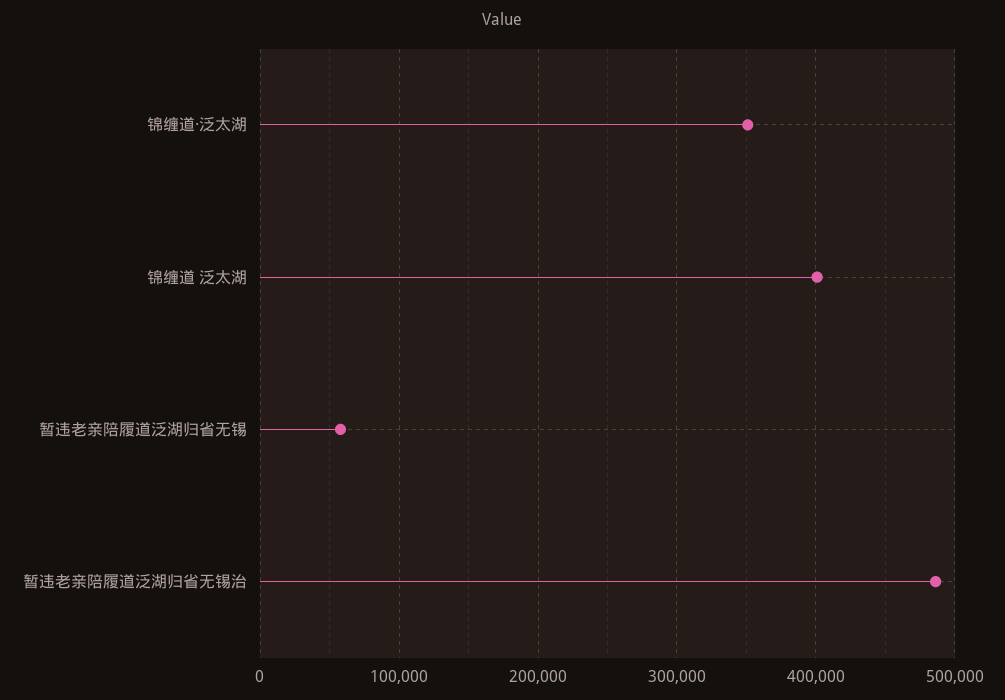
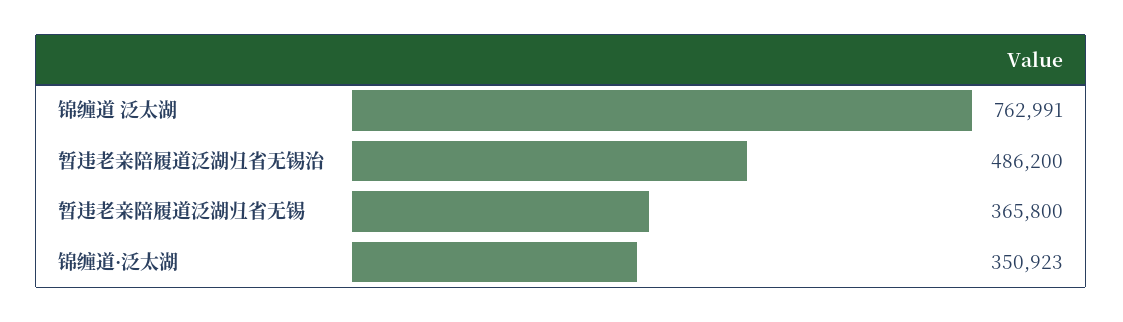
  {
    "锦缠道·泛太湖": 350923,
-   "锦缠道 泛太湖": 400000,
+   "锦缠道 泛太湖": 762991,
-   "暂违老亲陪履道泛湖归省无锡": 60000,
+   "暂违老亲陪履道泛湖归省无锡": 365800,
    "暂违老亲陪履道泛湖归省无锡治": 486200
  }

